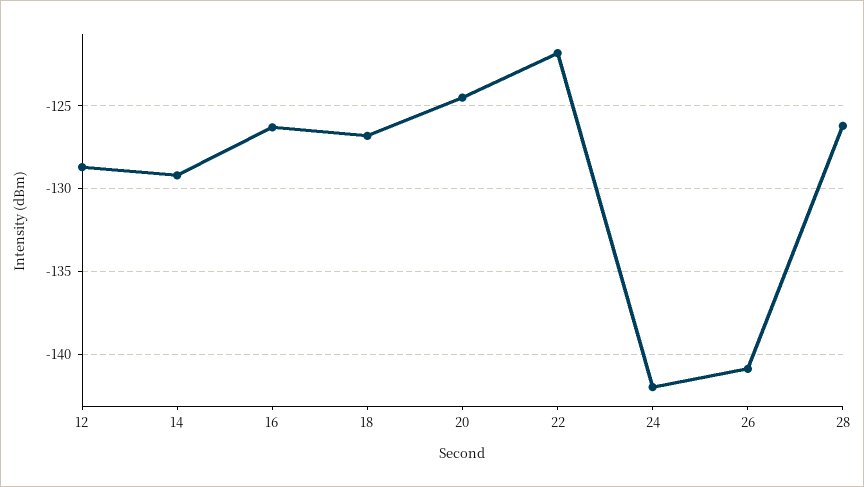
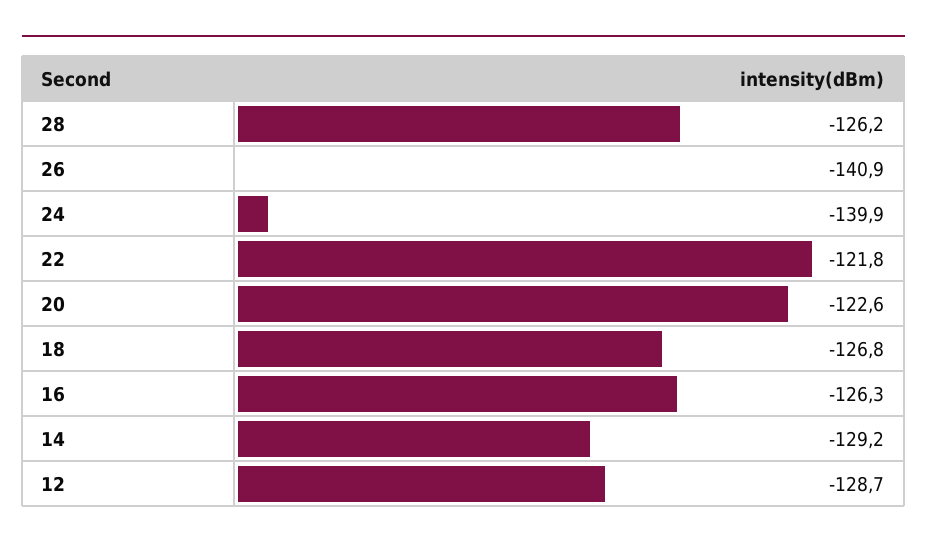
  {
    "12": -128.7,
    "14": -129.2,
    "16": -126.3,
    "18": -126.8,
-   "20": -124.5,
+   "20": -122.6,
    "22": -121.8,
-   "24": -142,
+   "24": -139.9,
    "26": -140.9,
    "28": -126.2
  }

